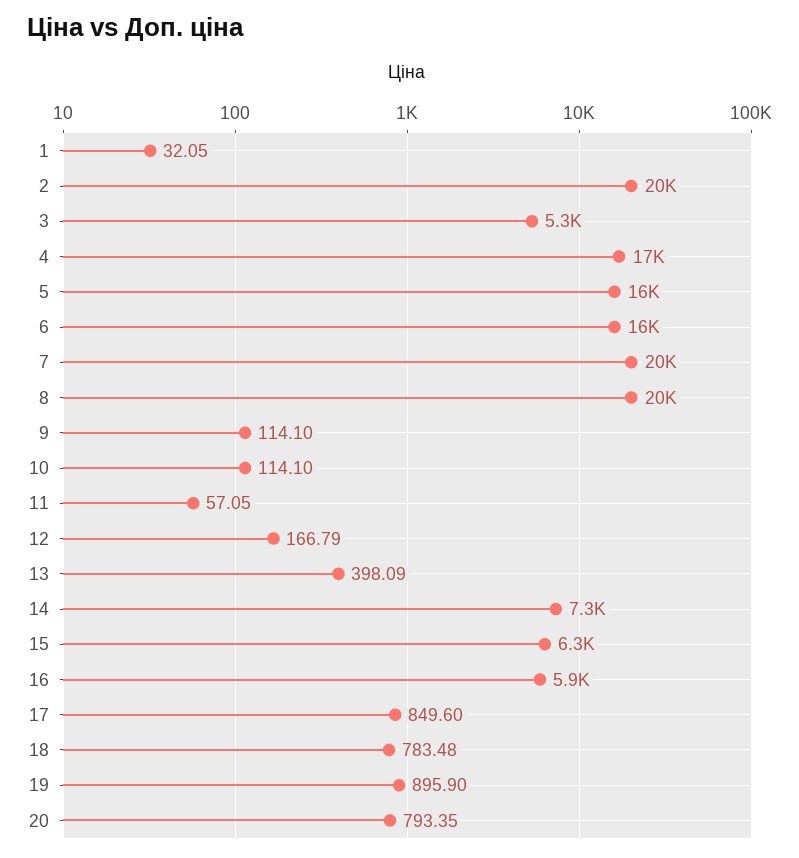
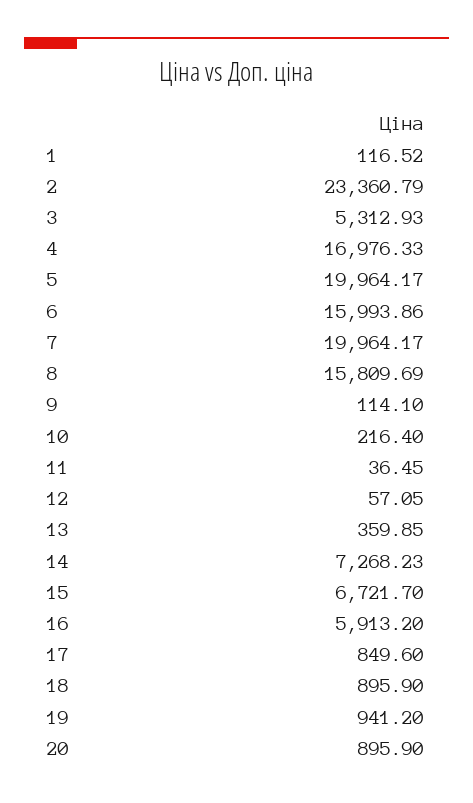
  {
-   "1": 32.05,
+   "1": 116.52,
-   "2": 20000,
+   "2": 23360.79,
    "3": 5312.93,
    "4": 16976.33,
-   "5": 16000,
+   "5": 19964.17,
    "6": 15993.86,
    "7": 19964.17,
-   "8": 20000,
+   "8": 15809.69,
    "9": 114.1,
-   "10": 114.1,
+   "10": 216.4,
-   "11": 57.05,
+   "11": 36.45,
-   "12": 166.79,
+   "12": 57.05,
-   "13": 398.09,
+   "13": 359.85,
    "14": 7268.23,
-   "15": 6300,
+   "15": 6721.7,
    "16": 5913.2,
    "17": 849.6,
-   "18": 783.48,
+   "18": 895.9,
-   "19": 895.9,
+   "19": 941.2,
-   "20": 793.35
+   "20": 895.9
  }

